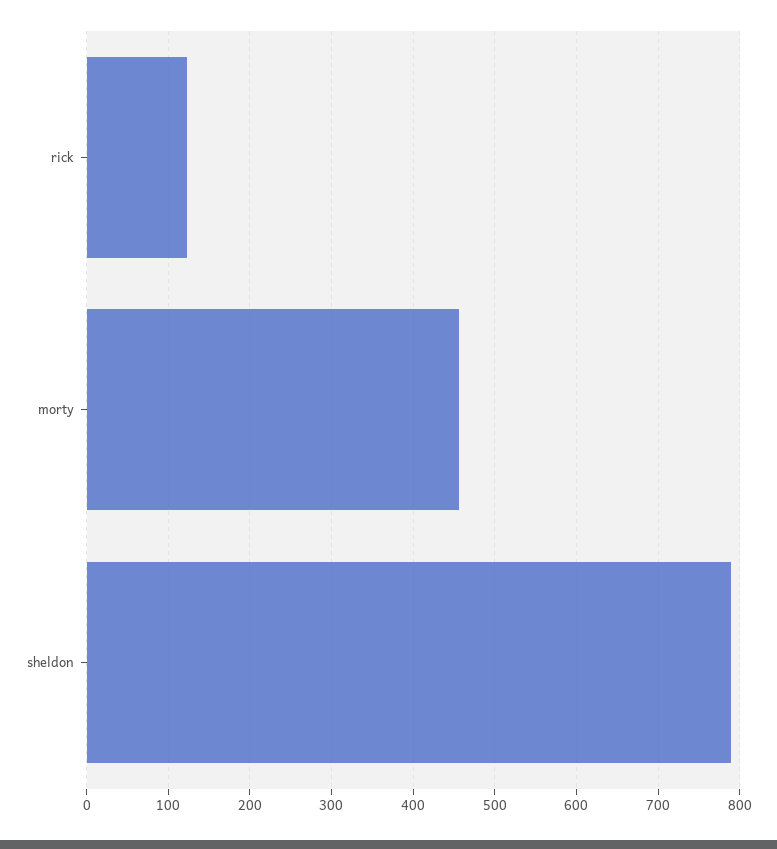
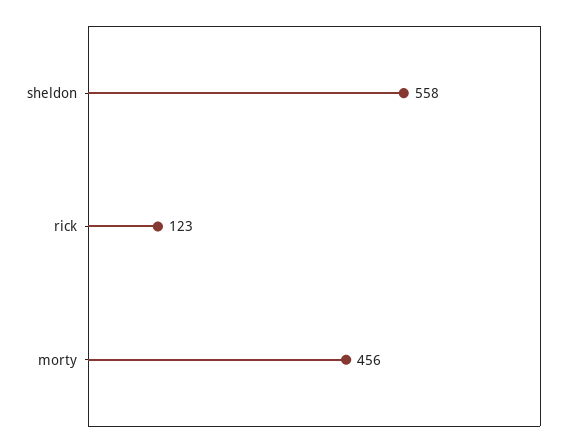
  {
    "rick": 123,
    "morty": 456,
-   "sheldon": 790
+   "sheldon": 558
  }

